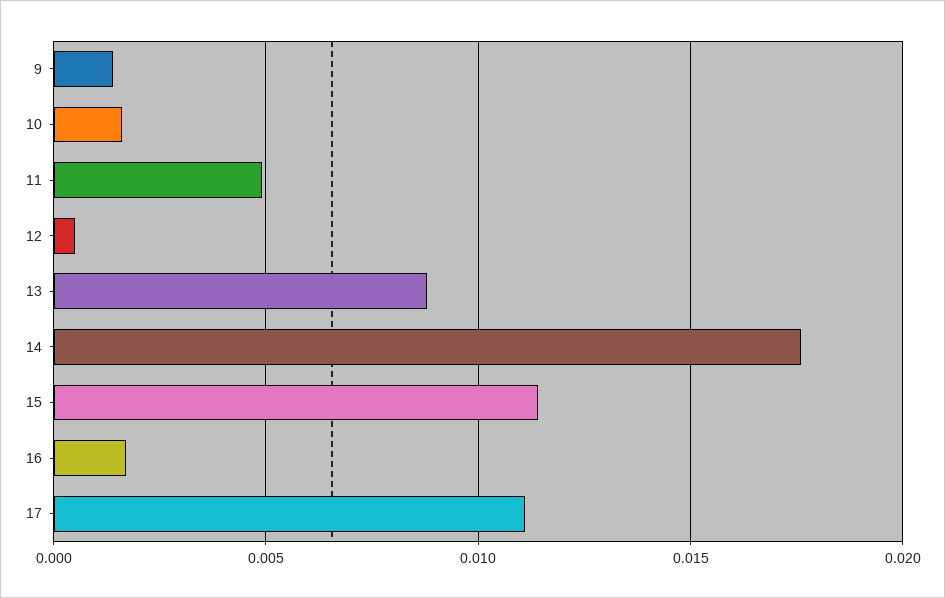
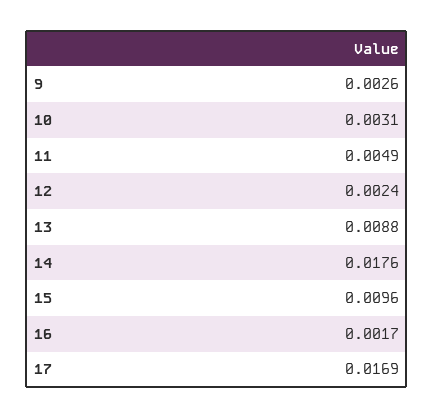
  {
-   "9": 0.0015,
+   "9": 0.0026,
-   "10": 0.0015,
+   "10": 0.0031,
    "11": 0.0049,
-   "12": 0.0005,
+   "12": 0.0024,
    "13": 0.0088,
    "14": 0.0176,
-   "15": 0.0115,
+   "15": 0.0096,
    "16": 0.0017,
-   "17": 0.011
+   "17": 0.0169
  }

